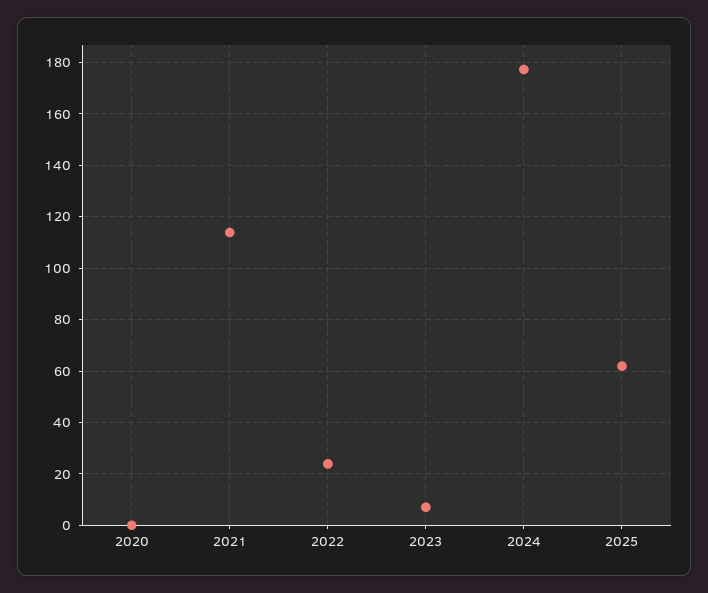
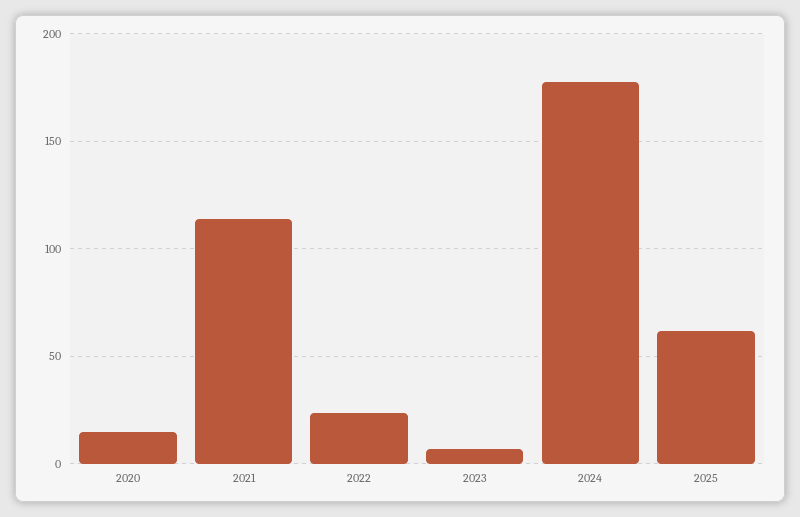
  {
-   "2020": 0,
+   "2020": 15,
    "2021": 115,
    "2022": 25,
    "2023": 7.5,
    "2024": 177.5,
    "2025": 62.5
  }

